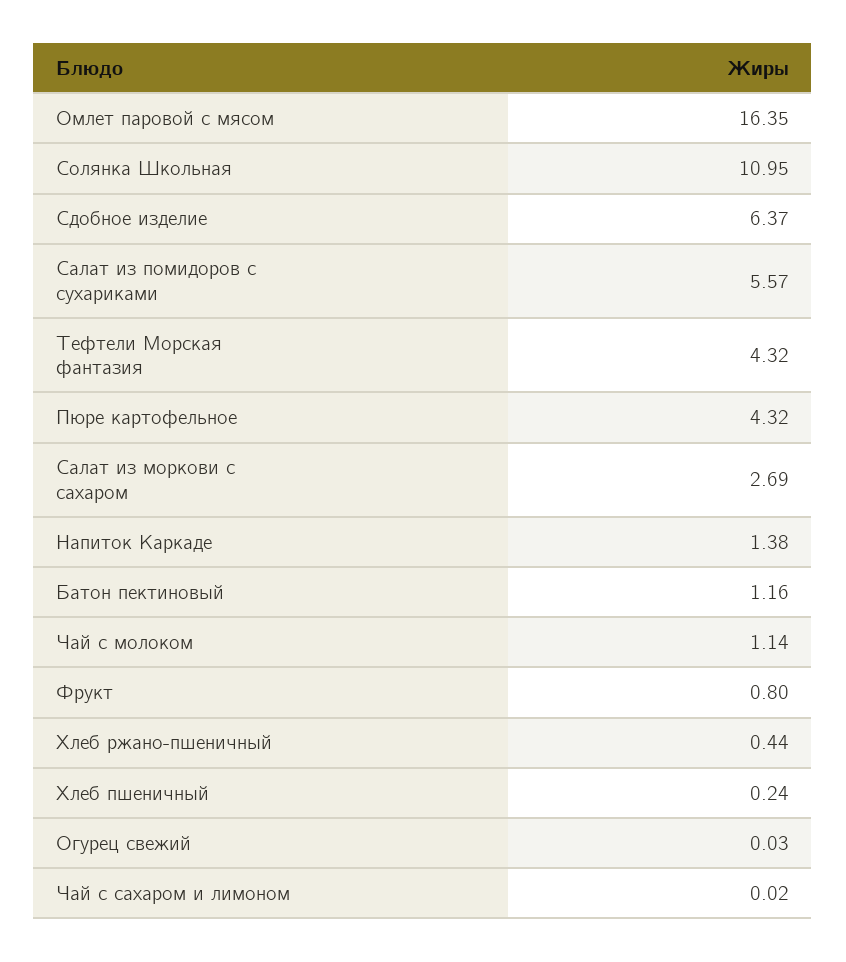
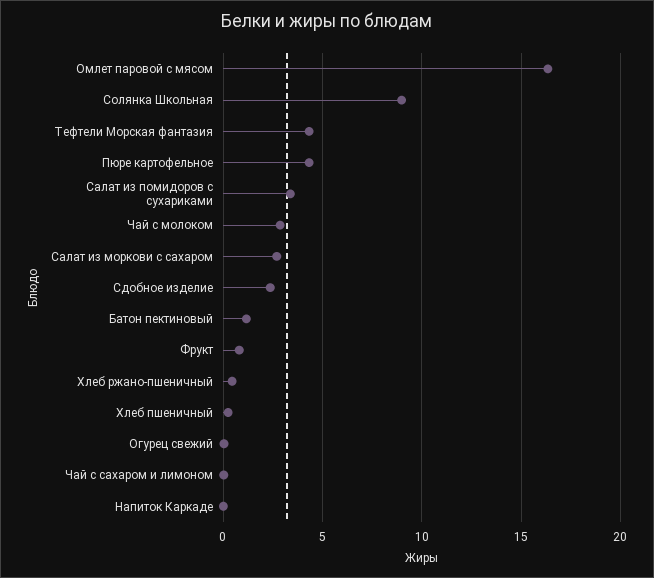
  {
    "Омлет паровой с мясом": 16.35,
-   "Солянка Школьная": 10.95,
+   "Солянка Школьная": 9,
-   "Сдобное изделие": 6.37,
+   "Сдобное изделие": 2.5,
-   "Салат из помидоров с сухариками": 5.57,
+   "Салат из помидоров с сухариками": 3.5,
    "Тефтели Морская фантазия": 4.32,
    "Пюре картофельное": 4.32,
    "Салат из моркови с сахаром": 2.69,
-   "Напиток Каркаде": 1.38,
+   "Напиток Каркаде": 0,
    "Батон пектиновый": 1.16,
-   "Чай с молоком": 1.14,
+   "Чай с молоком": 3,
    "Фрукт": 0.8,
    "Хлеб ржано-пшеничный": 0.44,
    "Хлеб пшеничный": 0.24,
    "Огурец свежий": 0.03,
    "Чай с сахаром и лимоном": 0.02
  }

